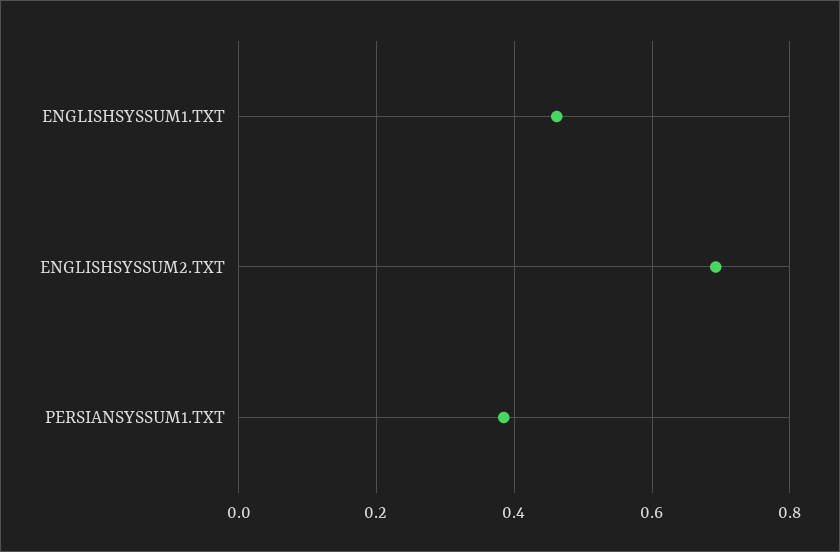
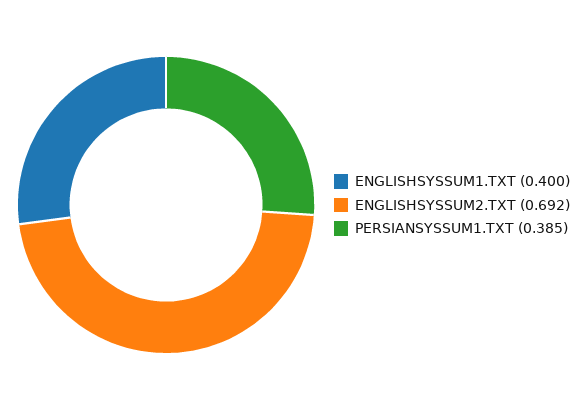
  {
-   "ENGLISHSYSSUM1.TXT": 0.46,
+   "ENGLISHSYSSUM1.TXT": 0.4,
    "ENGLISHSYSSUM2.TXT": 0.692,
    "PERSIANSYSSUM1.TXT": 0.385
  }

